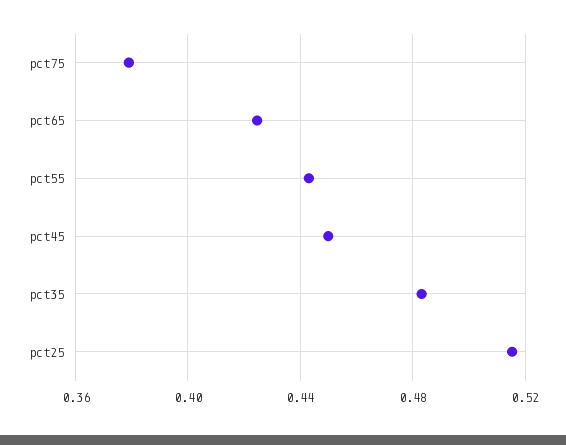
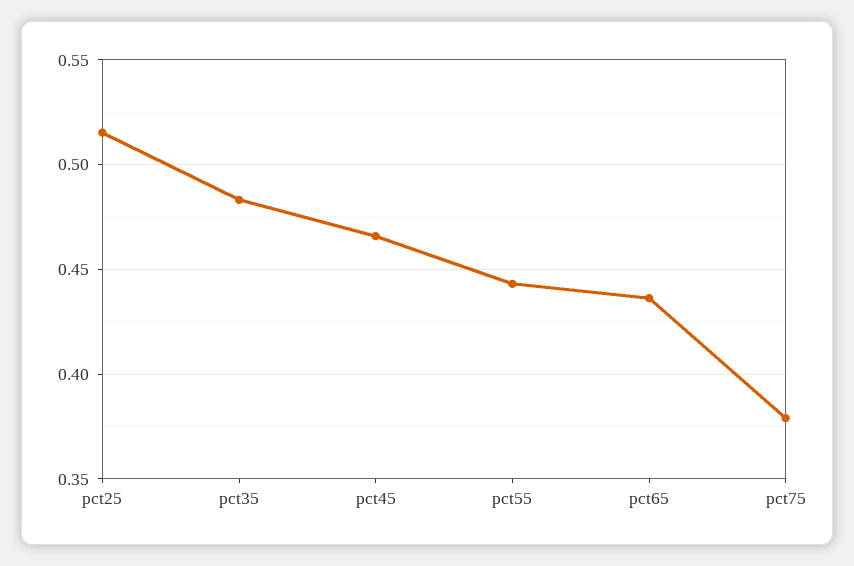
  {
    "pct75": 0.38,
-   "pct65": 0.425,
+   "pct65": 0.435,
    "pct55": 0.445,
-   "pct45": 0.45,
+   "pct45": 0.465,
    "pct35": 0.485,
    "pct25": 0.515
  }

